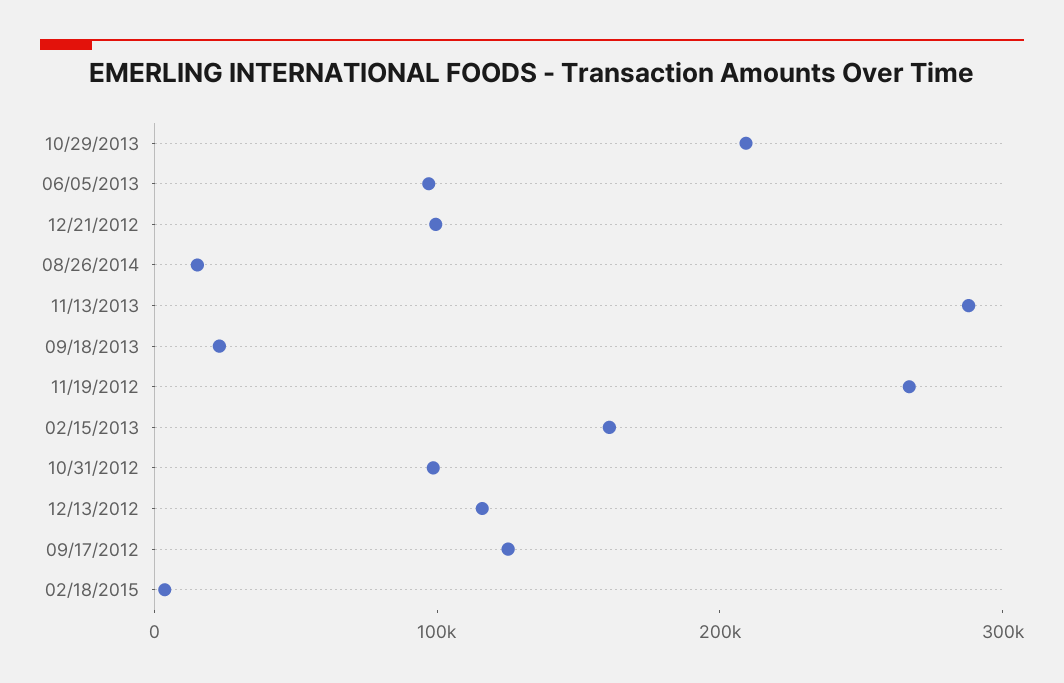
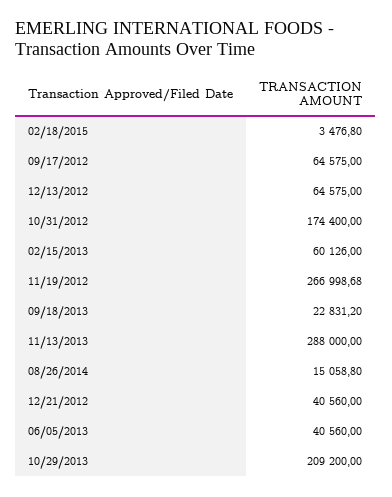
  {
    "10/29/2013": 209200,
-   "06/05/2013": 100000,
+   "06/05/2013": 40560,
-   "12/21/2012": 100000,
+   "12/21/2012": 40560,
    "08/26/2014": 15058.8,
    "11/13/2013": 288000,
    "09/18/2013": 22831.2,
    "11/19/2012": 266998.68,
-   "02/15/2013": 160000,
+   "02/15/2013": 60126,
-   "10/31/2012": 100000,
+   "10/31/2012": 174400,
-   "12/13/2012": 120000,
+   "12/13/2012": 64575,
-   "09/17/2012": 120000,
+   "09/17/2012": 64575,
    "02/18/2015": 3476.8
  }

